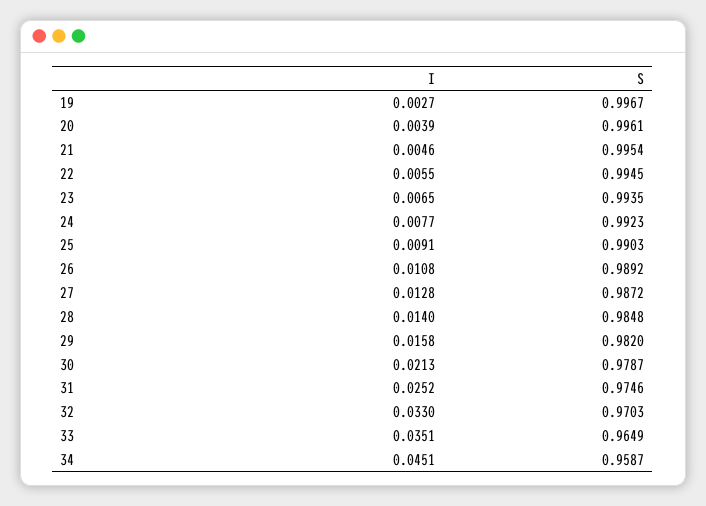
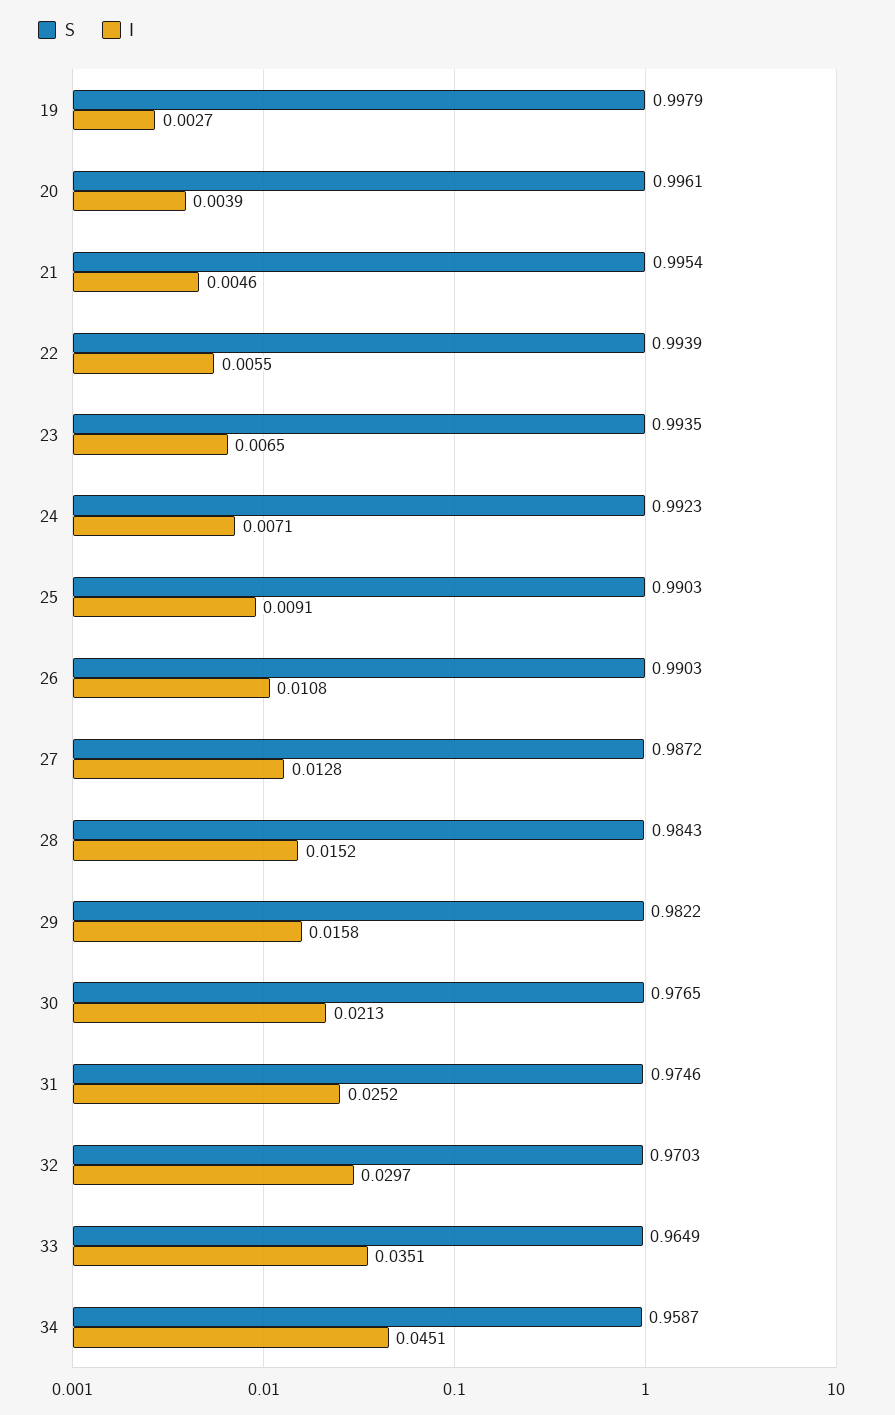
  {
    "I": {
      "19": 0.0027,
      "20": 0.0039,
      "21": 0.0046,
      "22": 0.0055,
      "23": 0.0065,
-     "24": 0.0077,
+     "24": 0.0071,
      "25": 0.0091,
      "26": 0.0108,
      "27": 0.0128,
-     "28": 0.014,
+     "28": 0.0152,
      "29": 0.0158,
      "30": 0.0213,
      "31": 0.0252,
-     "32": 0.033,
+     "32": 0.0297,
      "33": 0.0351,
      "34": 0.0451
    },
    "S": {
-     "19": 0.9967,
+     "19": 0.9979,
      "20": 0.9961,
      "21": 0.9954,
-     "22": 0.9945,
+     "22": 0.9939,
      "23": 0.9935,
      "24": 0.9923,
      "25": 0.9903,
-     "26": 0.9892,
+     "26": 0.9903,
      "27": 0.9872,
-     "28": 0.9848,
+     "28": 0.9843,
-     "29": 0.982,
+     "29": 0.9822,
-     "30": 0.9787,
+     "30": 0.9765,
      "31": 0.9746,
      "32": 0.9703,
      "33": 0.9649,
      "34": 0.9587
    }
  }

